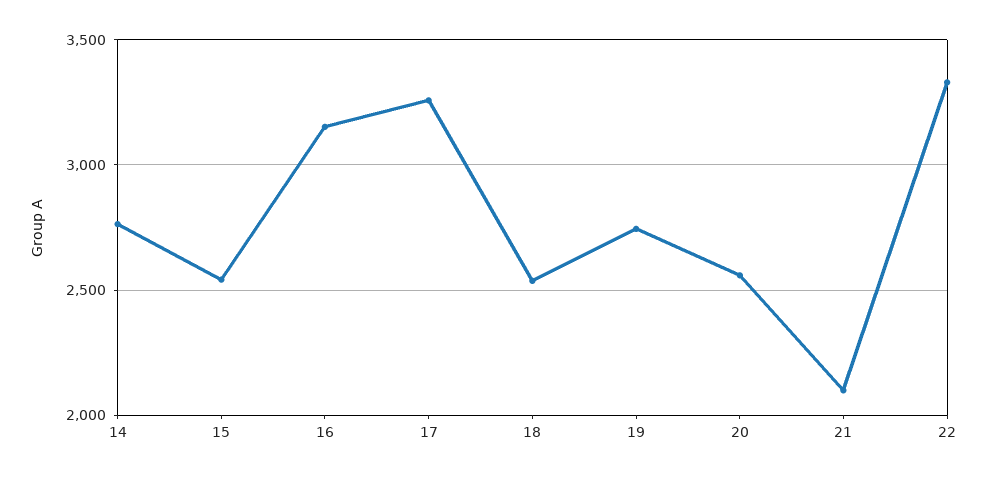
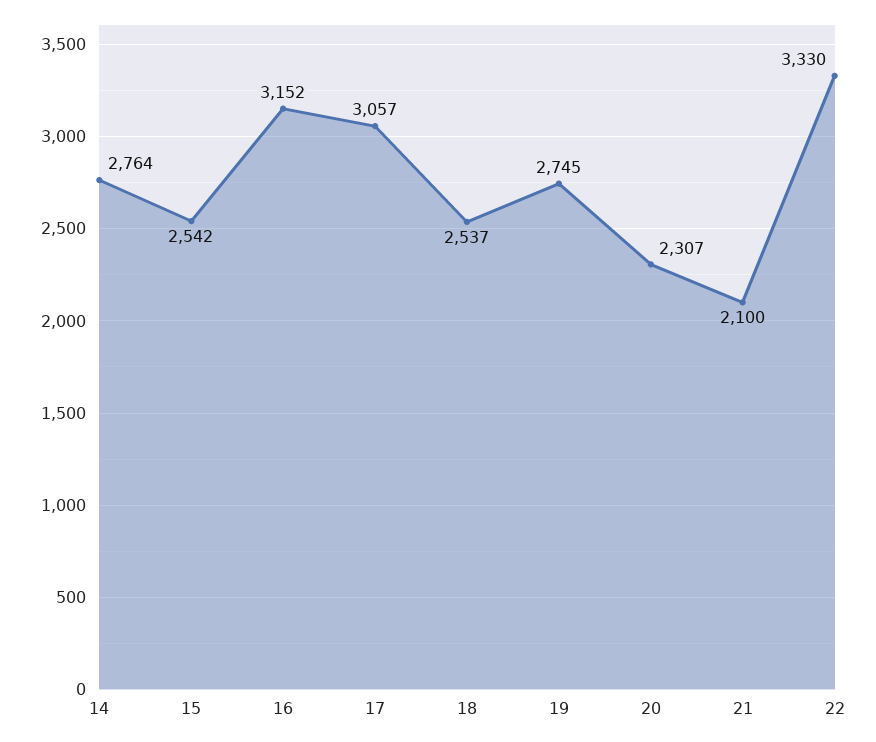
  {
    "14": 2764,
    "15": 2542,
    "16": 3152,
-   "17": 3250,
+   "17": 3057,
    "18": 2537,
    "19": 2745,
-   "20": 2550,
+   "20": 2307,
    "21": 2100,
    "22": 3330
  }

